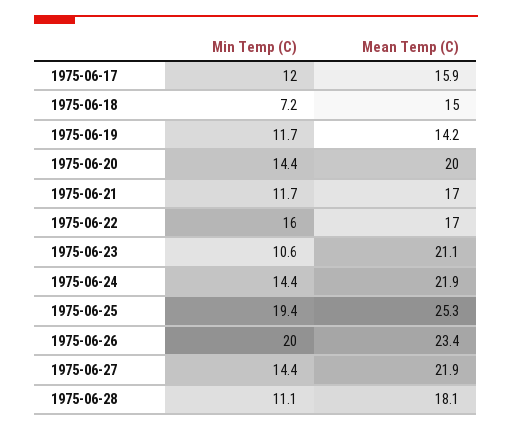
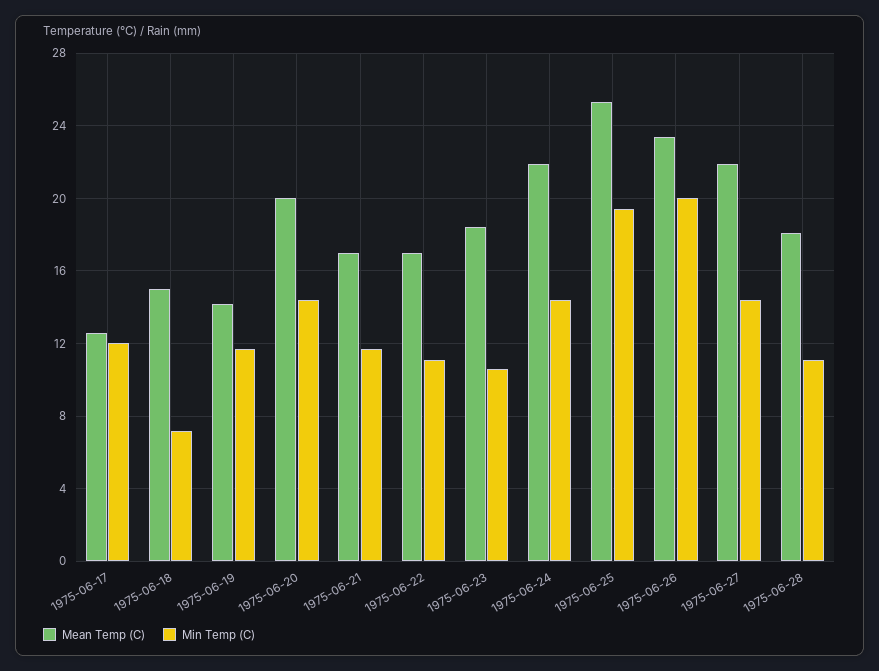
  {
    "Min Temp (C)": {
      "1975-06-17": 12,
      "1975-06-18": 7.2,
      "1975-06-19": 11.7,
      "1975-06-20": 14.4,
      "1975-06-21": 11.7,
-     "1975-06-22": 16,
+     "1975-06-22": 11,
      "1975-06-23": 10.6,
      "1975-06-24": 14.4,
      "1975-06-25": 19.4,
      "1975-06-26": 20,
      "1975-06-27": 14.4,
      "1975-06-28": 11.1
    },
    "Mean Temp (C)": {
-     "1975-06-17": 15.9,
+     "1975-06-17": 12.5,
      "1975-06-18": 15,
      "1975-06-19": 14.2,
      "1975-06-20": 20,
      "1975-06-21": 17,
      "1975-06-22": 17,
-     "1975-06-23": 21.1,
+     "1975-06-23": 18.5,
      "1975-06-24": 21.9,
      "1975-06-25": 25.3,
      "1975-06-26": 23.4,
      "1975-06-27": 21.9,
      "1975-06-28": 18.1
    }
  }

